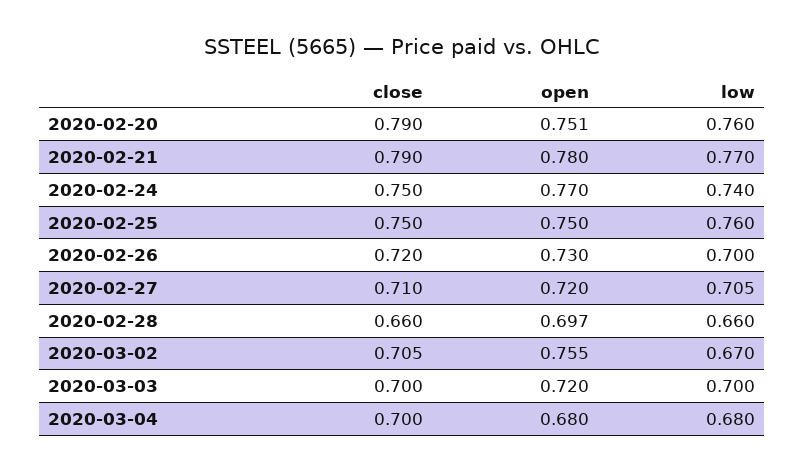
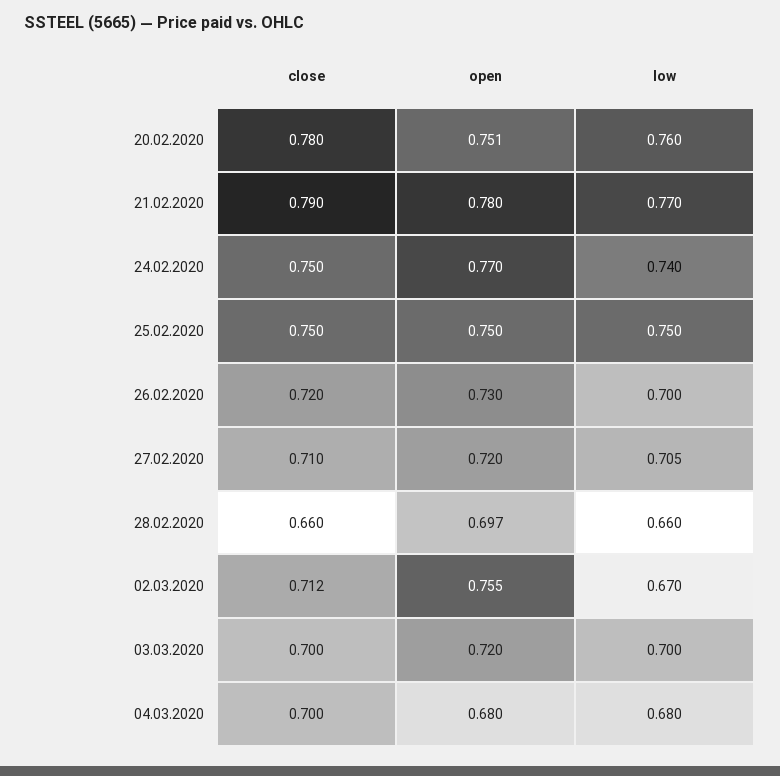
  {
    "close": {
-     "2020-02-20": 0.79,
+     "2020-02-20": 0.78,
      "2020-02-21": 0.79,
      "2020-02-24": 0.75,
      "2020-02-25": 0.75,
      "2020-02-26": 0.72,
      "2020-02-27": 0.71,
      "2020-02-28": 0.66,
-     "2020-03-02": 0.705,
+     "2020-03-02": 0.712,
      "2020-03-03": 0.7,
      "2020-03-04": 0.7
    },
    "open": {
      "2020-02-20": 0.751,
      "2020-02-21": 0.78,
      "2020-02-24": 0.77,
      "2020-02-25": 0.75,
      "2020-02-26": 0.73,
      "2020-02-27": 0.72,
      "2020-02-28": 0.697,
      "2020-03-02": 0.755,
      "2020-03-03": 0.72,
      "2020-03-04": 0.68
    },
    "low": {
      "2020-02-20": 0.76,
      "2020-02-21": 0.77,
      "2020-02-24": 0.74,
-     "2020-02-25": 0.76,
+     "2020-02-25": 0.75,
      "2020-02-26": 0.7,
      "2020-02-27": 0.705,
      "2020-02-28": 0.66,
      "2020-03-02": 0.67,
      "2020-03-03": 0.7,
      "2020-03-04": 0.68
    }
  }

